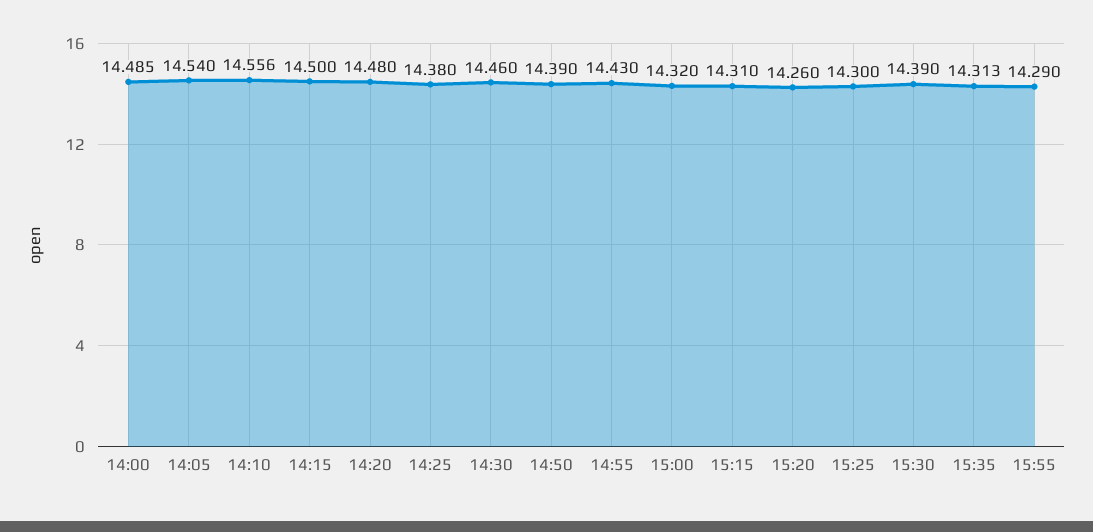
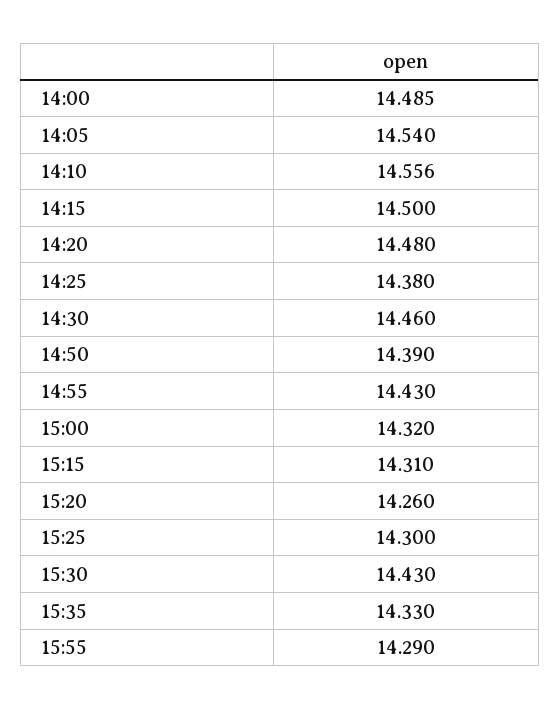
  {
    "14:00": 14.485,
    "14:05": 14.54,
    "14:10": 14.556,
    "14:15": 14.5,
    "14:20": 14.48,
    "14:25": 14.38,
    "14:30": 14.46,
    "14:50": 14.39,
    "14:55": 14.43,
    "15:00": 14.32,
    "15:15": 14.31,
    "15:20": 14.26,
    "15:25": 14.3,
-   "15:30": 14.39,
+   "15:30": 14.43,
-   "15:35": 14.313,
+   "15:35": 14.33,
    "15:55": 14.29
  }

